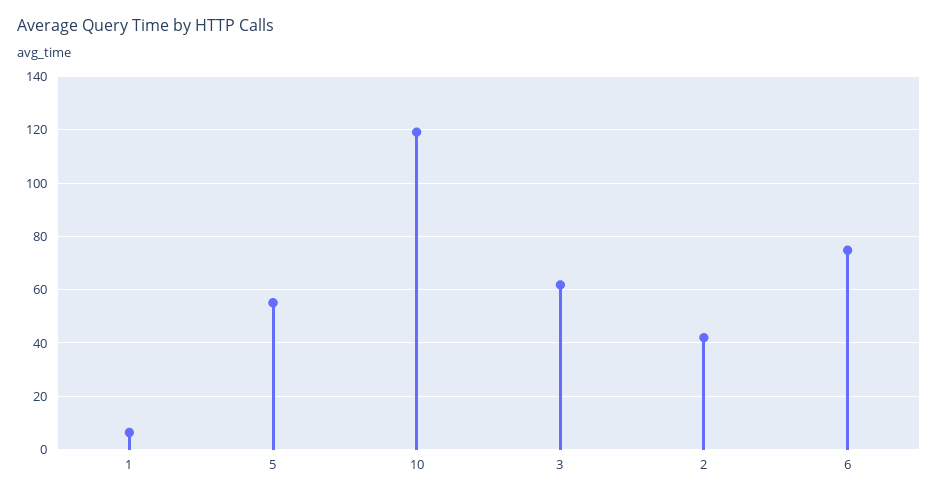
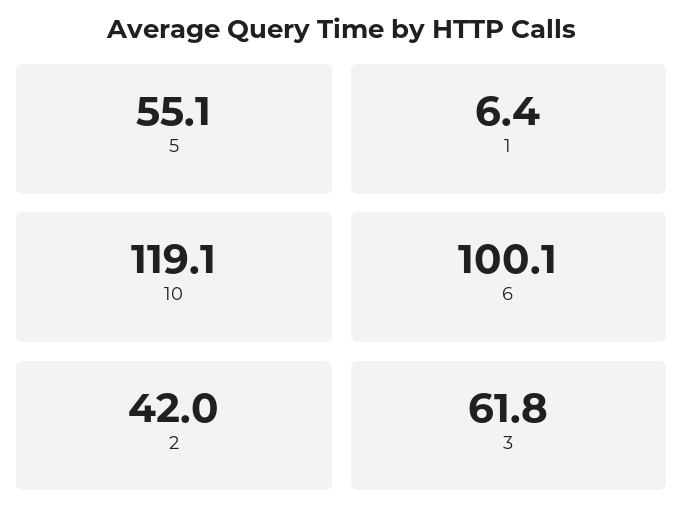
  {
    "1": 6.4,
    "5": 55.1,
    "10": 119.1,
    "3": 61.8,
    "2": 42,
-   "6": 75
+   "6": 100.1
  }

